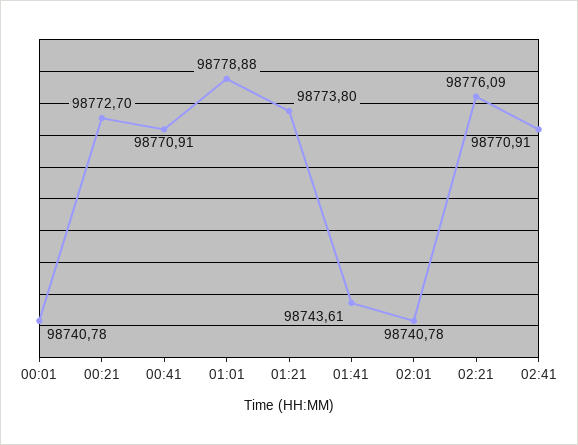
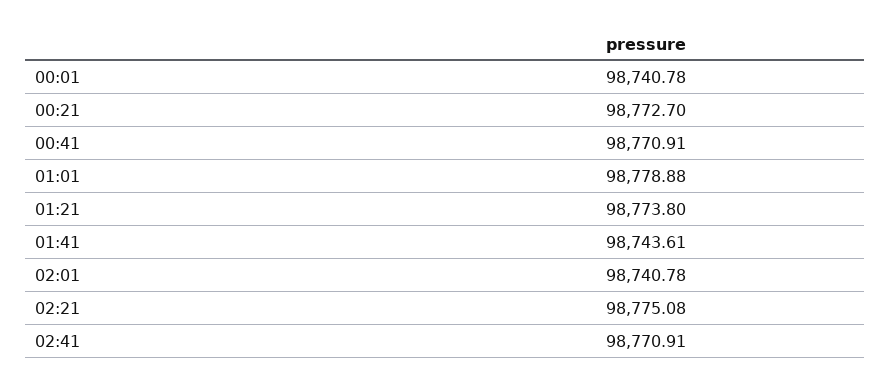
  {
    "00:01": 98740.78,
    "00:21": 98772.7,
    "00:41": 98770.91,
    "01:01": 98778.88,
    "01:21": 98773.8,
    "01:41": 98743.61,
    "02:01": 98740.78,
-   "02:21": 98776.09,
+   "02:21": 98775.08,
    "02:41": 98770.91
  }

